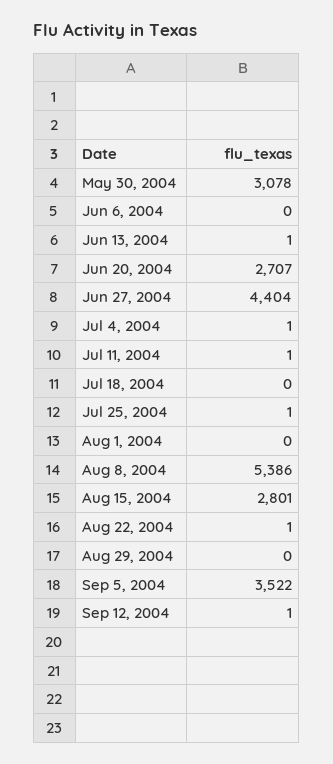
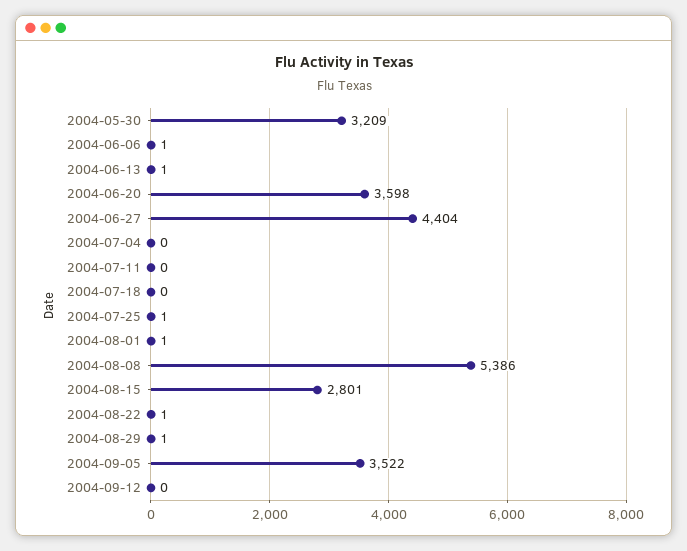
  {
-   "May 30, 2004": 3078,
+   "May 30, 2004": 3209,
-   "Jun 6, 2004": 0,
+   "Jun 6, 2004": 1,
    "Jun 13, 2004": 1,
-   "Jun 20, 2004": 2707,
+   "Jun 20, 2004": 3598,
    "Jun 27, 2004": 4404,
-   "Jul 4, 2004": 1,
+   "Jul 4, 2004": 0,
-   "Jul 11, 2004": 1,
+   "Jul 11, 2004": 0,
    "Jul 18, 2004": 0,
    "Jul 25, 2004": 1,
-   "Aug 1, 2004": 0,
+   "Aug 1, 2004": 1,
    "Aug 8, 2004": 5386,
    "Aug 15, 2004": 2801,
    "Aug 22, 2004": 1,
-   "Aug 29, 2004": 0,
+   "Aug 29, 2004": 1,
    "Sep 5, 2004": 3522,
-   "Sep 12, 2004": 1
+   "Sep 12, 2004": 0
  }

